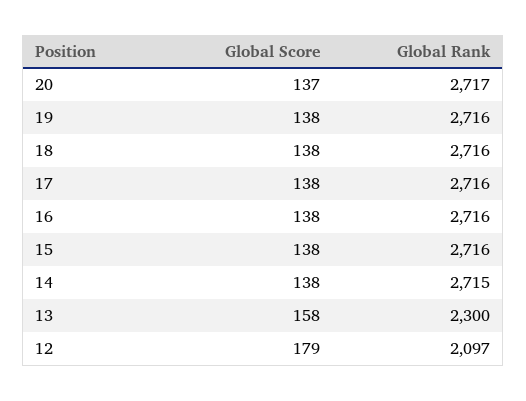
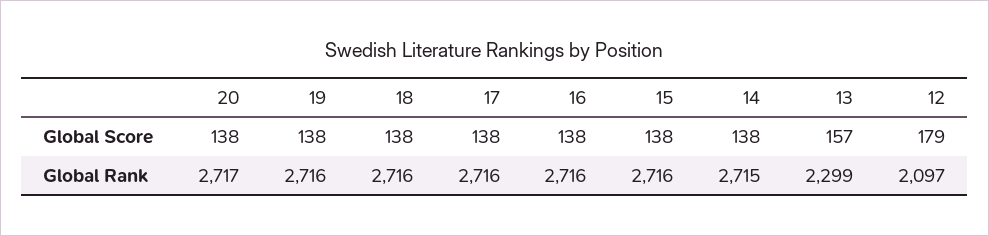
  {
    "Global Score": {
-     "20": 137,
+     "20": 138,
      "19": 138,
      "18": 138,
      "17": 138,
      "16": 138,
      "15": 138,
      "14": 138,
-     "13": 158,
+     "13": 157,
      "12": 179
    },
    "Global Rank": {
      "20": 2717,
      "19": 2716,
      "18": 2716,
      "17": 2716,
      "16": 2716,
      "15": 2716,
      "14": 2715,
-     "13": 2300,
+     "13": 2299,
      "12": 2097
    }
  }

